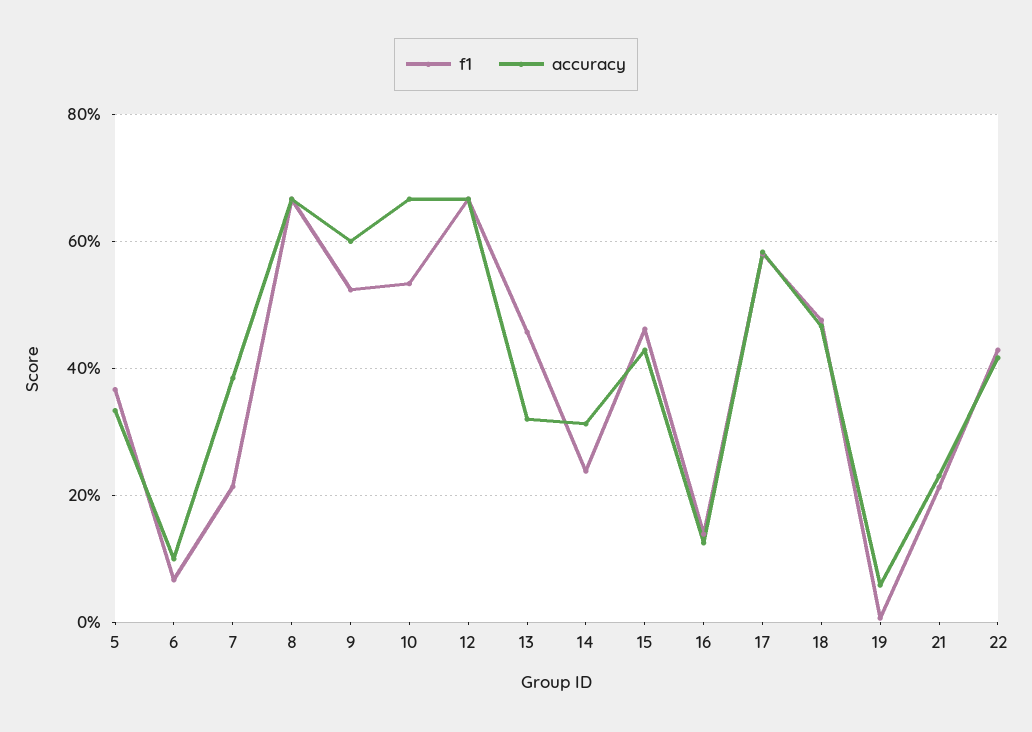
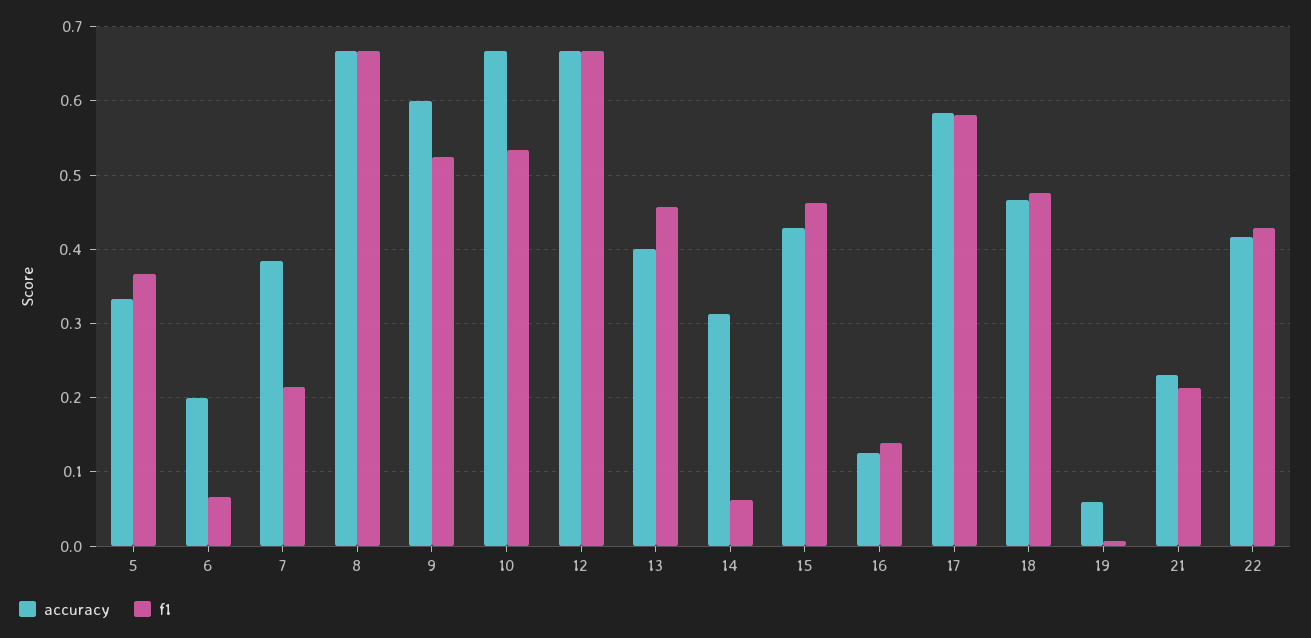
  {
    "f1": {
      "5": 0.37,
      "6": 0.07,
      "7": 0.21,
      "8": 0.67,
      "9": 0.52,
      "10": 0.53,
      "12": 0.67,
      "13": 0.46,
-     "14": 0.24,
+     "14": 0.06,
      "15": 0.46,
      "16": 0.14,
      "17": 0.58,
      "18": 0.48,
      "19": 0.01,
      "21": 0.21,
      "22": 0.43
    },
    "accuracy": {
      "5": 0.33,
-     "6": 0.1,
+     "6": 0.2,
      "7": 0.38,
      "8": 0.67,
      "9": 0.6,
      "10": 0.67,
      "12": 0.67,
-     "13": 0.32,
+     "13": 0.4,
      "14": 0.31,
      "15": 0.43,
      "16": 0.13,
      "17": 0.58,
      "18": 0.47,
      "19": 0.06,
      "21": 0.23,
      "22": 0.42
    }
  }

